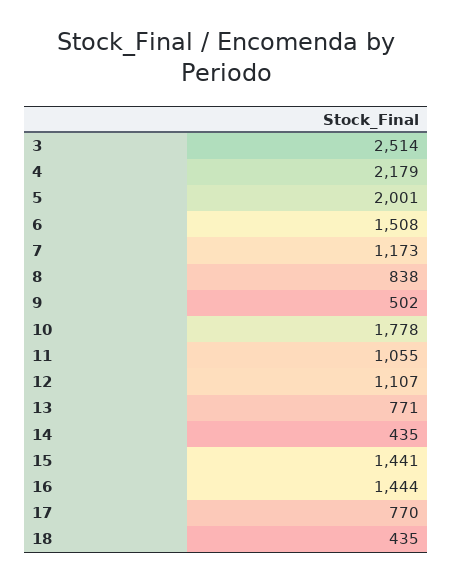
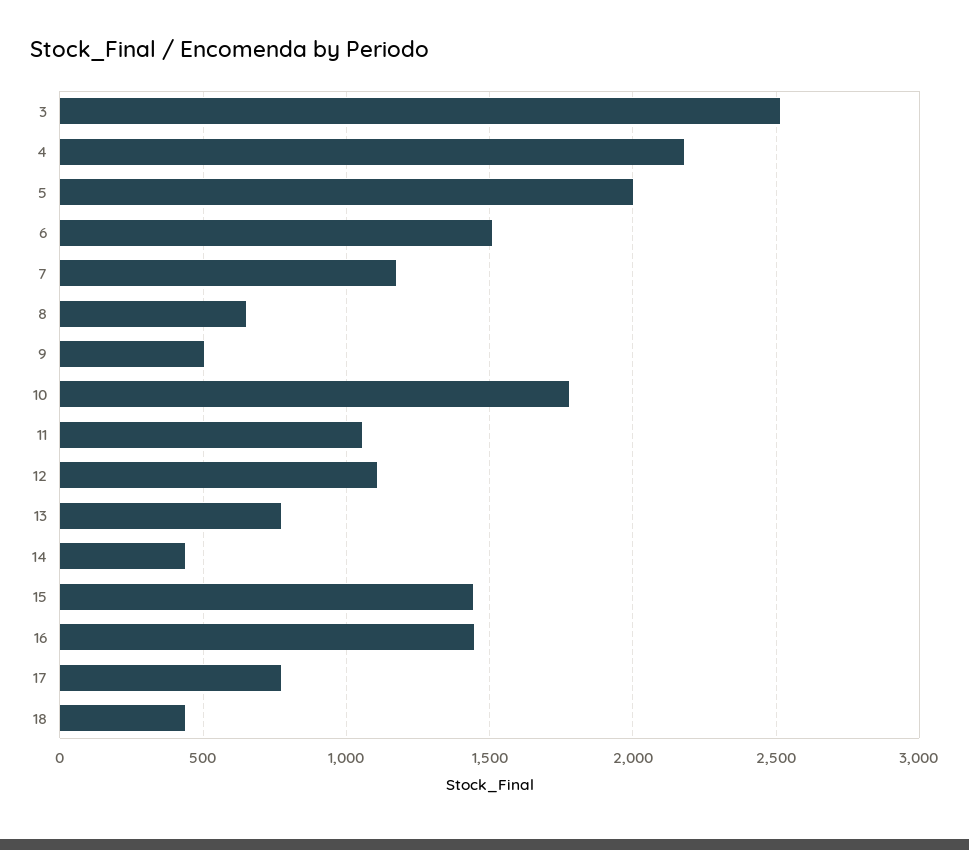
  {
    "3": 2514,
    "4": 2179,
    "5": 2001,
    "6": 1508,
    "7": 1173,
-   "8": 838,
+   "8": 650,
    "9": 502,
    "10": 1778,
    "11": 1055,
    "12": 1107,
    "13": 771,
    "14": 435,
    "15": 1441,
    "16": 1444,
    "17": 770,
    "18": 435
  }

